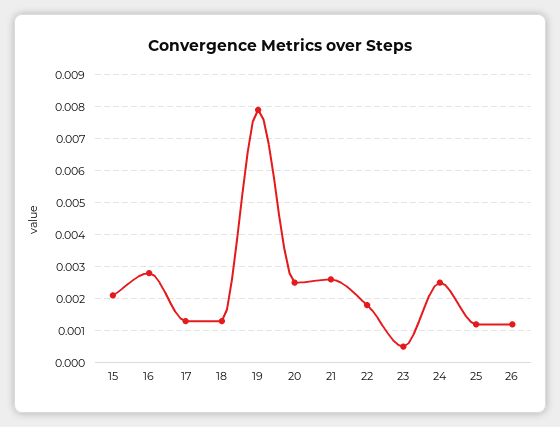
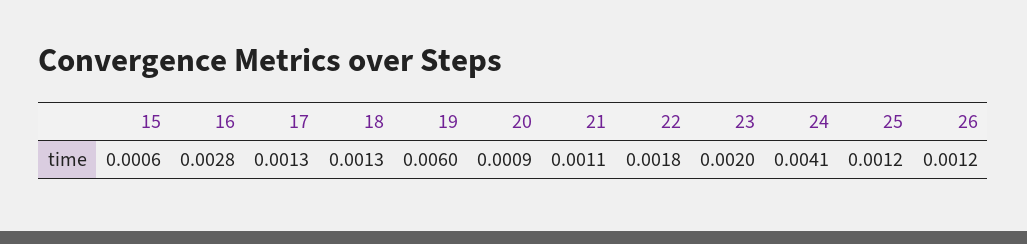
  {
-   "15": 0.002,
+   "15": 0.0006,
    "16": 0.0028,
    "17": 0.0013,
    "18": 0.0013,
-   "19": 0.008,
+   "19": 0.006,
-   "20": 0.0025,
+   "20": 0.0009,
-   "21": 0.0025,
+   "21": 0.0011,
    "22": 0.0018,
-   "23": 0.0005,
+   "23": 0.002,
-   "24": 0.0025,
+   "24": 0.0041,
    "25": 0.0012,
    "26": 0.0012
  }

